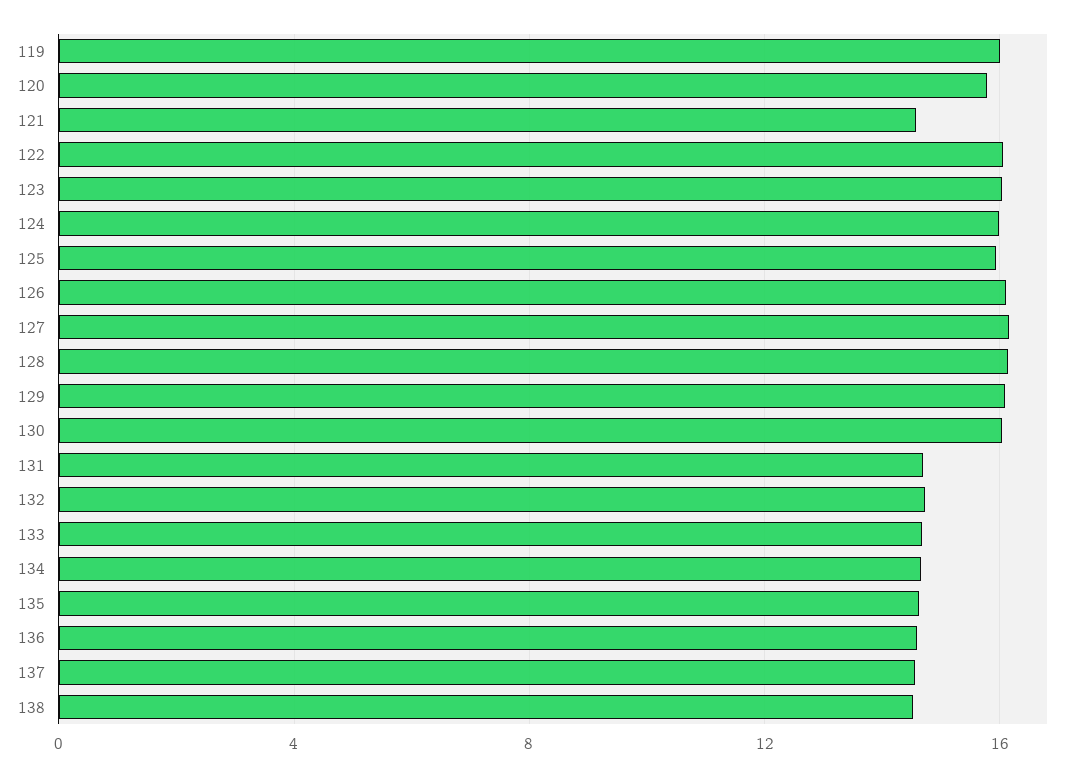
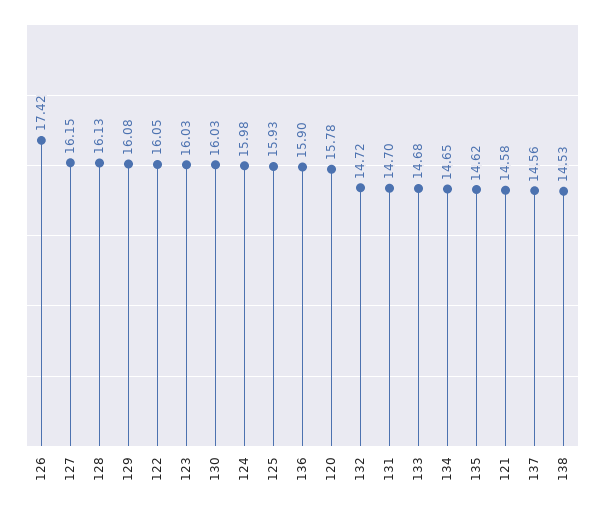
  {
-   "119": 16,
    "120": 15.78,
    "121": 14.58,
    "122": 16.05,
    "123": 16.03,
    "124": 15.98,
    "125": 15.93,
-   "126": 16,
+   "126": 17.42,
    "127": 16.15,
    "128": 16.13,
    "129": 16.08,
    "130": 16.03,
    "131": 14.7,
    "132": 14.72,
    "133": 14.68,
    "134": 14.65,
    "135": 14.62,
-   "136": 14.5,
+   "136": 15.9,
    "137": 14.56,
    "138": 14.53
  }

